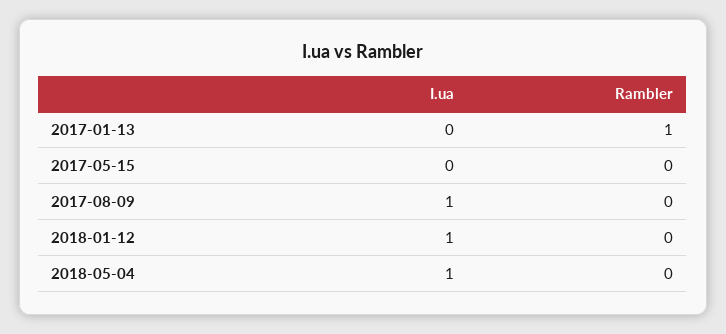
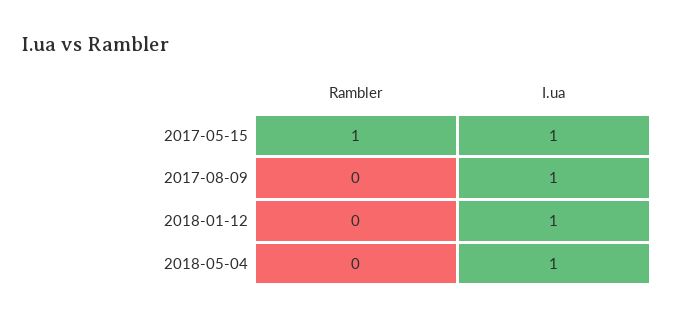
  {
    "I.ua": {
-     "2017-01-13": 0,
-     "2017-05-15": 0,
+     "2017-05-15": 1,
      "2017-08-09": 1,
      "2018-01-12": 1,
      "2018-05-04": 1
    },
    "Rambler": {
-     "2017-01-13": 1,
-     "2017-05-15": 0,
+     "2017-05-15": 1,
      "2017-08-09": 0,
      "2018-01-12": 0,
      "2018-05-04": 0
    }
  }

